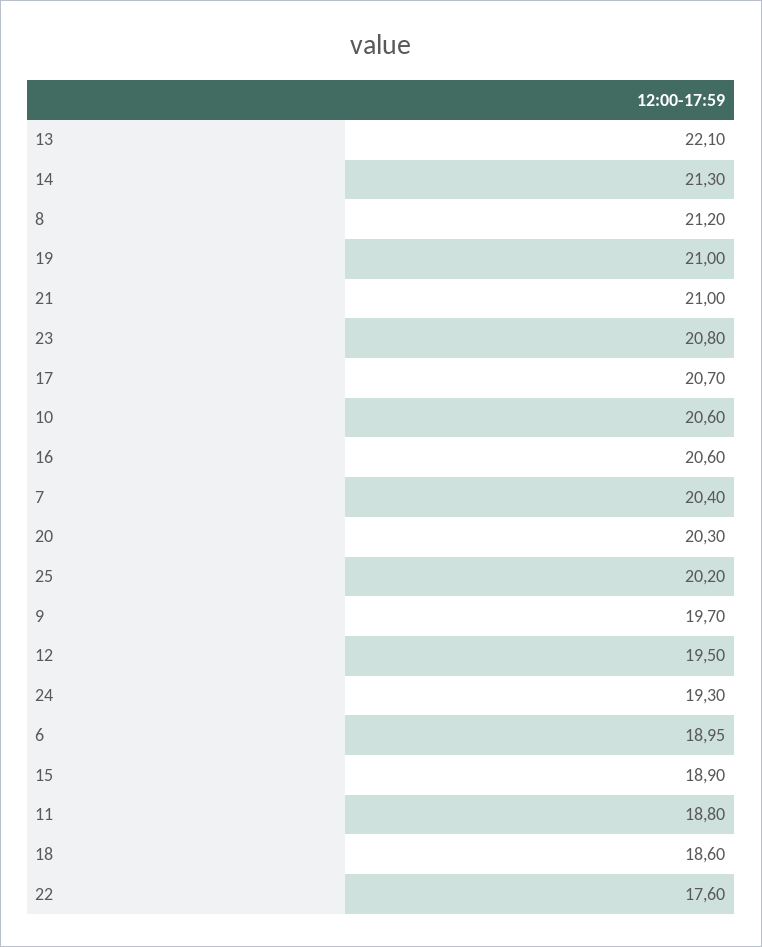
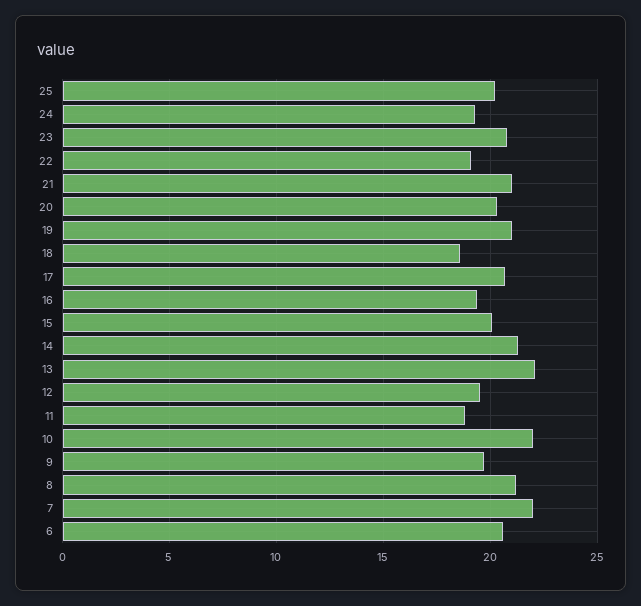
  {
    "13": 22.1,
    "14": 21.3,
    "8": 21.2,
    "19": 21,
    "21": 21,
    "23": 20.8,
    "17": 20.7,
-   "10": 20.6,
+   "10": 22,
-   "16": 20.6,
+   "16": 19.5,
-   "7": 20.4,
+   "7": 22,
    "20": 20.3,
    "25": 20.2,
    "9": 19.7,
    "12": 19.5,
    "24": 19.3,
-   "6": 18.95,
+   "6": 20.5,
-   "15": 18.9,
+   "15": 20,
    "11": 18.8,
    "18": 18.6,
-   "22": 17.6
+   "22": 19
  }

